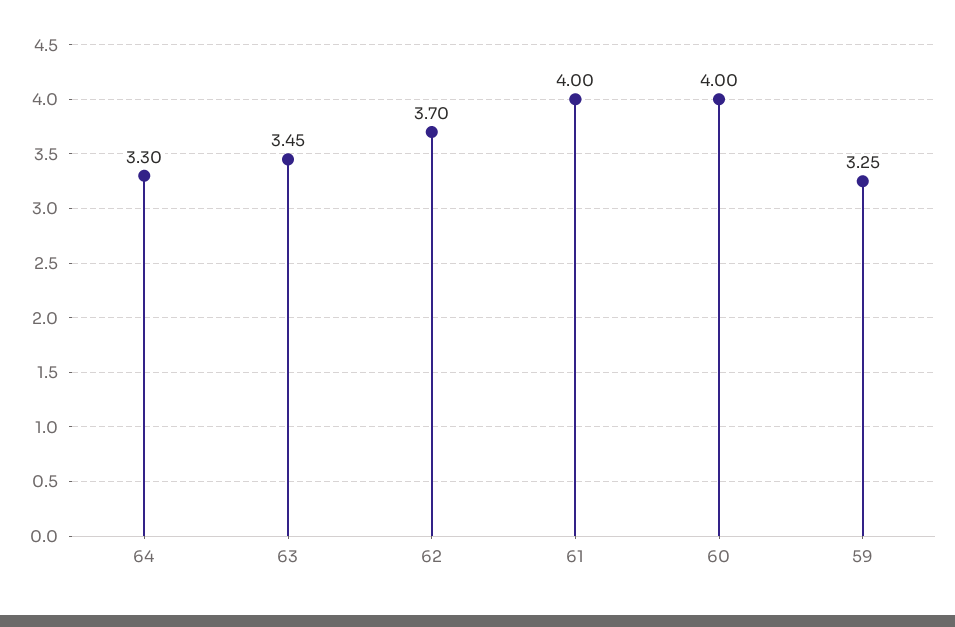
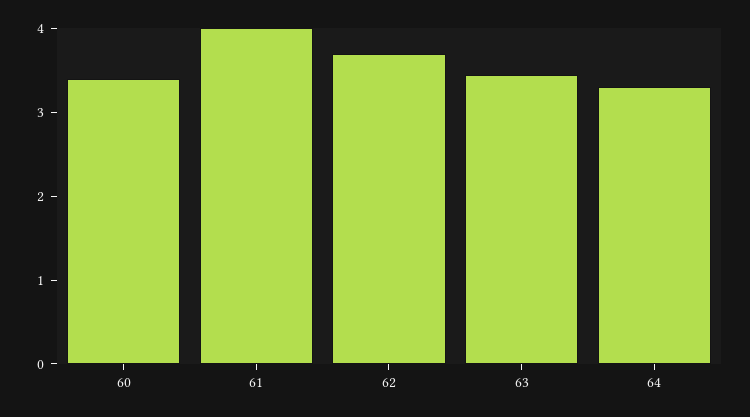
  {
    "64": 3.3,
    "63": 3.45,
    "62": 3.7,
    "61": 4,
-   "60": 4,
+   "60": 3.4
-   "59": 3.25
  }

